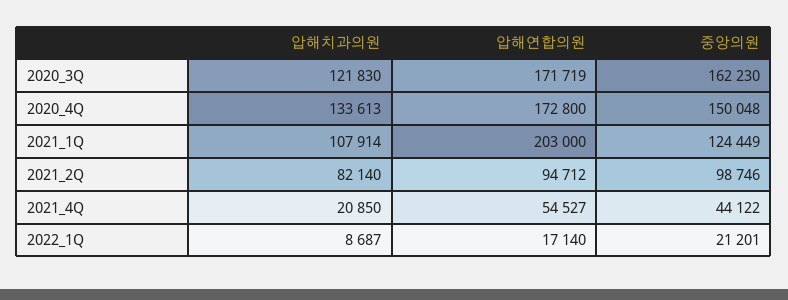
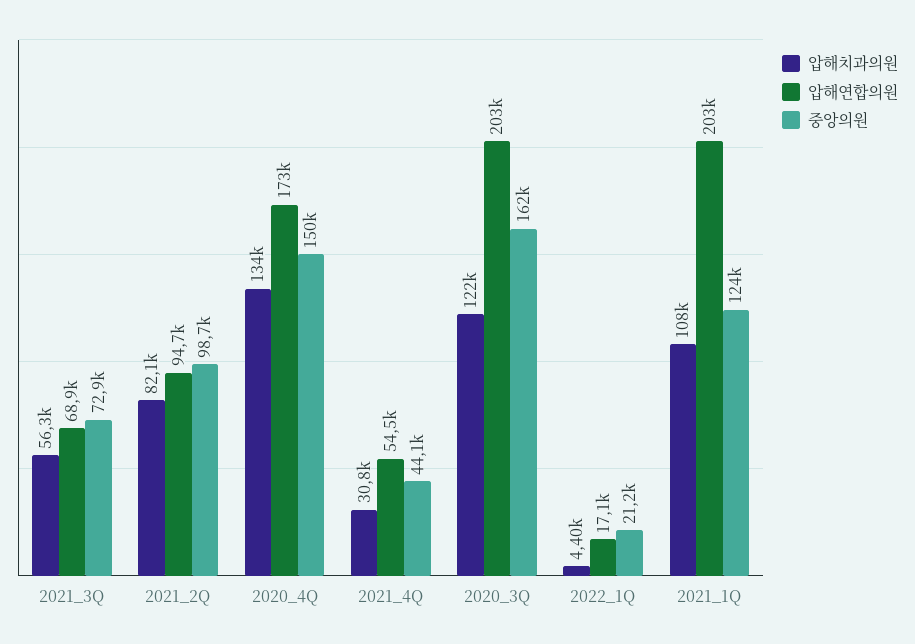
  {
    "압해치과의원": {
      "2020_3Q": 121830,
      "2020_4Q": 133613,
      "2021_1Q": 107914,
      "2021_2Q": 82140,
-     "2021_4Q": 20850,
+     "2021_4Q": 30800,
-     "2022_1Q": 8687
+     "2022_1Q": 4400,
+     "2021_3Q": 56300
    },
    "압해연합의원": {
-     "2020_3Q": 171719,
+     "2020_3Q": 203000,
      "2020_4Q": 172800,
      "2021_1Q": 203000,
      "2021_2Q": 94712,
      "2021_4Q": 54527,
-     "2022_1Q": 17140
+     "2022_1Q": 17140,
+     "2021_3Q": 68900
    },
    "중앙의원": {
      "2020_3Q": 162230,
      "2020_4Q": 150048,
      "2021_1Q": 124449,
      "2021_2Q": 98746,
      "2021_4Q": 44122,
-     "2022_1Q": 21201
+     "2022_1Q": 21201,
+     "2021_3Q": 72900
    }
  }

